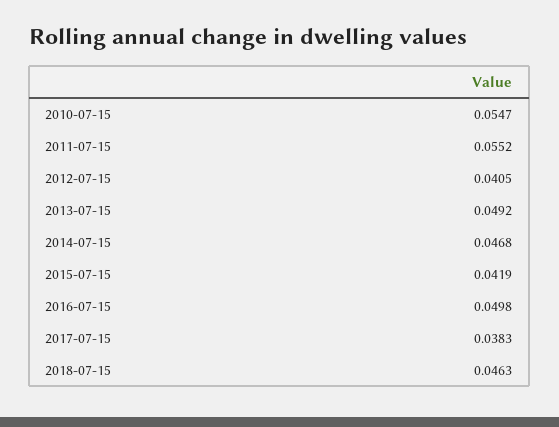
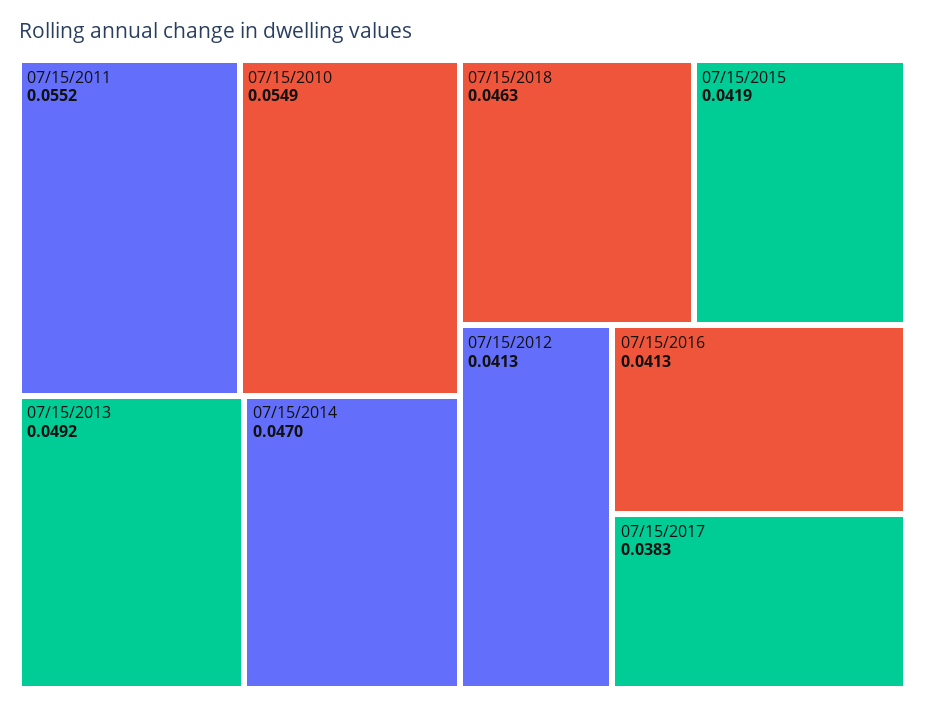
  {
-   "2010-07-15": 0.0547,
+   "2010-07-15": 0.0549,
    "2011-07-15": 0.0552,
-   "2012-07-15": 0.0405,
+   "2012-07-15": 0.0413,
    "2013-07-15": 0.0492,
-   "2014-07-15": 0.0468,
+   "2014-07-15": 0.047,
    "2015-07-15": 0.0419,
-   "2016-07-15": 0.0498,
+   "2016-07-15": 0.0413,
    "2017-07-15": 0.0383,
    "2018-07-15": 0.0463
  }

